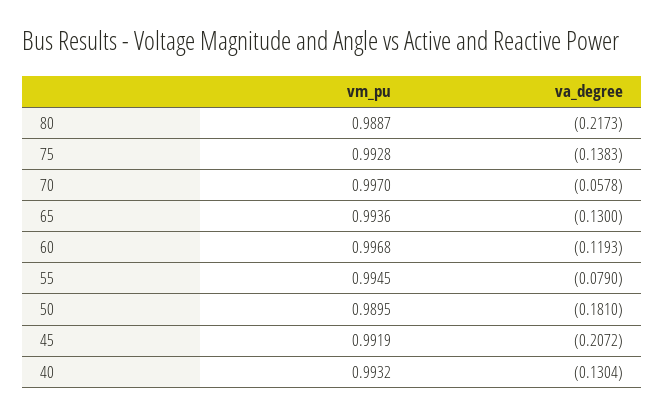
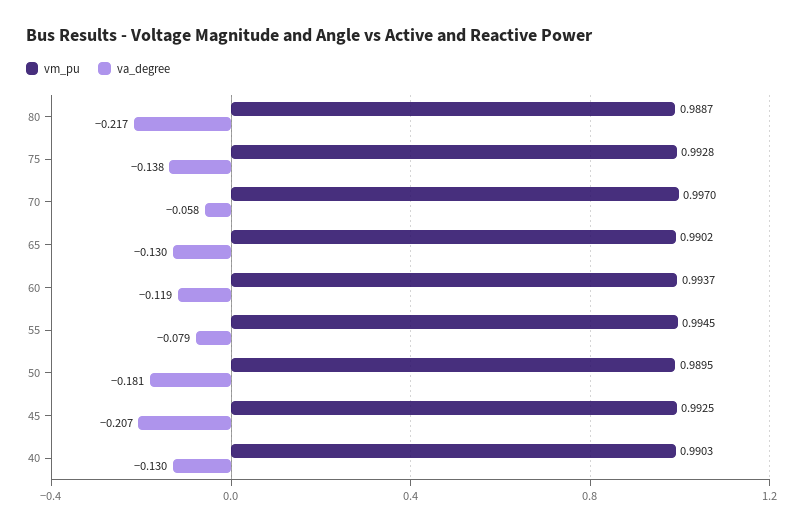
  {
    "vm_pu": {
      "80": 0.9887,
      "75": 0.9928,
      "70": 0.997,
-     "65": 0.9936,
+     "65": 0.9902,
-     "60": 0.9968,
+     "60": 0.9937,
      "55": 0.9945,
      "50": 0.9895,
-     "45": 0.9919,
+     "45": 0.9925,
-     "40": 0.9932
+     "40": 0.9903
    },
    "va_degree": {
      "80": -0.2173,
      "75": -0.1383,
      "70": -0.0578,
      "65": -0.13,
      "60": -0.1193,
      "55": -0.079,
      "50": -0.181,
      "45": -0.2072,
      "40": -0.1304
    }
  }

